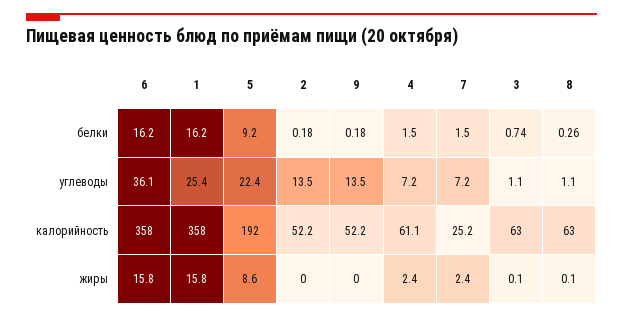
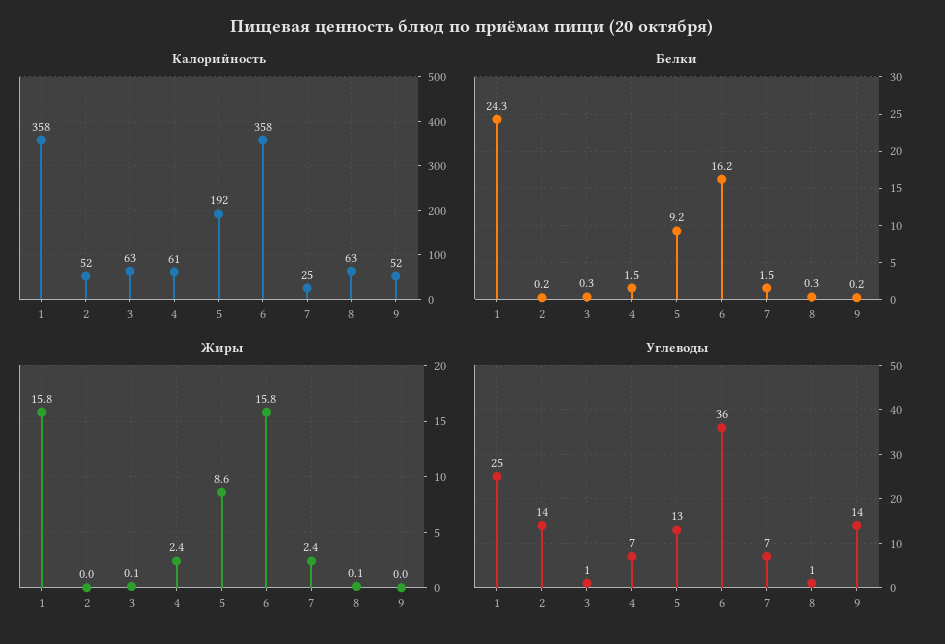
  {
    "белки": {
      "6": 16.2,
-     "1": 16.2,
+     "1": 24.3,
      "5": 9.2,
      "2": 0.18,
      "9": 0.18,
      "4": 1.5,
      "7": 1.5,
-     "3": 0.74,
+     "3": 0.3,
      "8": 0.26
    },
    "углеводы": {
      "6": 36.1,
      "1": 25.4,
-     "5": 22.4,
+     "5": 13,
      "2": 13.5,
      "9": 13.5,
      "4": 7.2,
      "7": 7.2,
      "3": 1.1,
      "8": 1.1
    },
    "калорийность": {
      "6": 358,
      "1": 358,
      "5": 192,
      "2": 52.2,
      "9": 52.2,
      "4": 61.1,
      "7": 25.2,
      "3": 63,
      "8": 63
    },
    "жиры": {
      "6": 15.8,
      "1": 15.8,
      "5": 8.6,
      "2": 0,
      "9": 0,
      "4": 2.4,
      "7": 2.4,
      "3": 0.1,
      "8": 0.1
    }
  }

